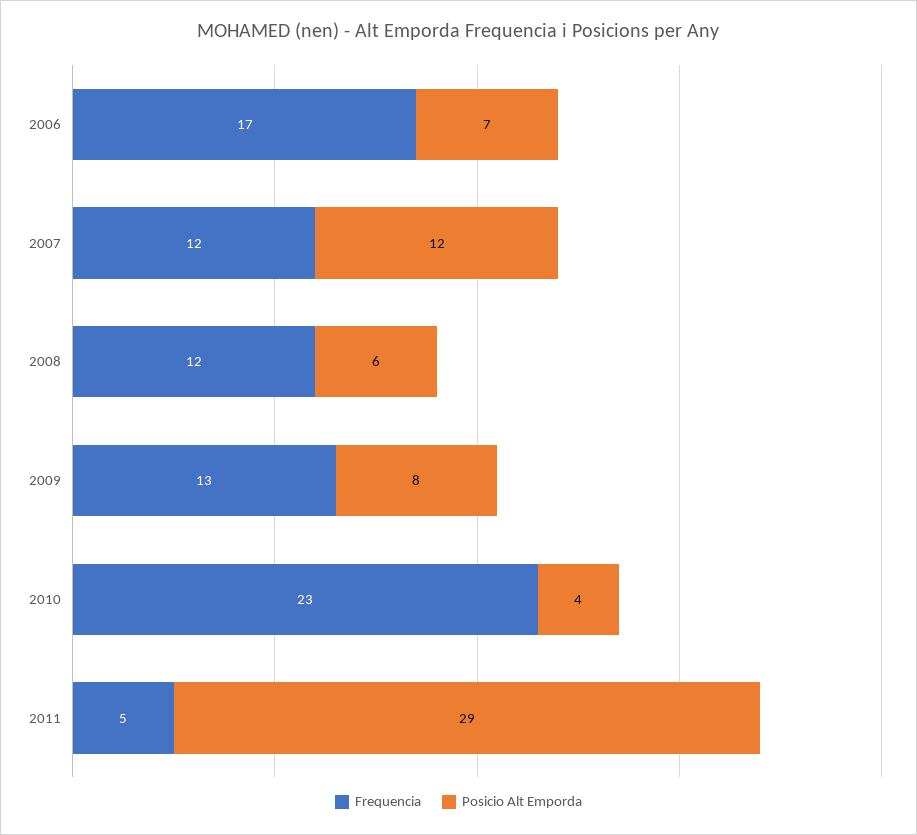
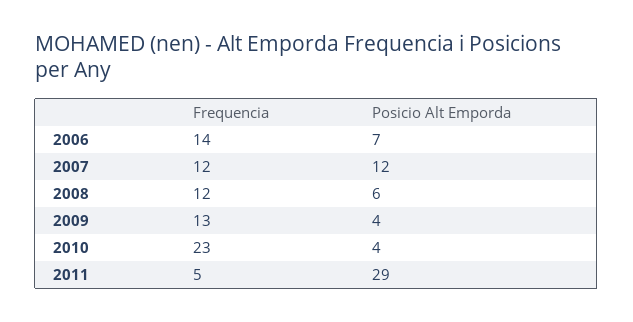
  {
    "Frequencia": {
-     "2006": 17,
+     "2006": 14,
      "2007": 12,
      "2008": 12,
      "2009": 13,
      "2010": 23,
      "2011": 5
    },
    "Posicio Alt Emporda": {
      "2006": 7,
      "2007": 12,
      "2008": 6,
-     "2009": 8,
+     "2009": 4,
      "2010": 4,
      "2011": 29
    }
  }

